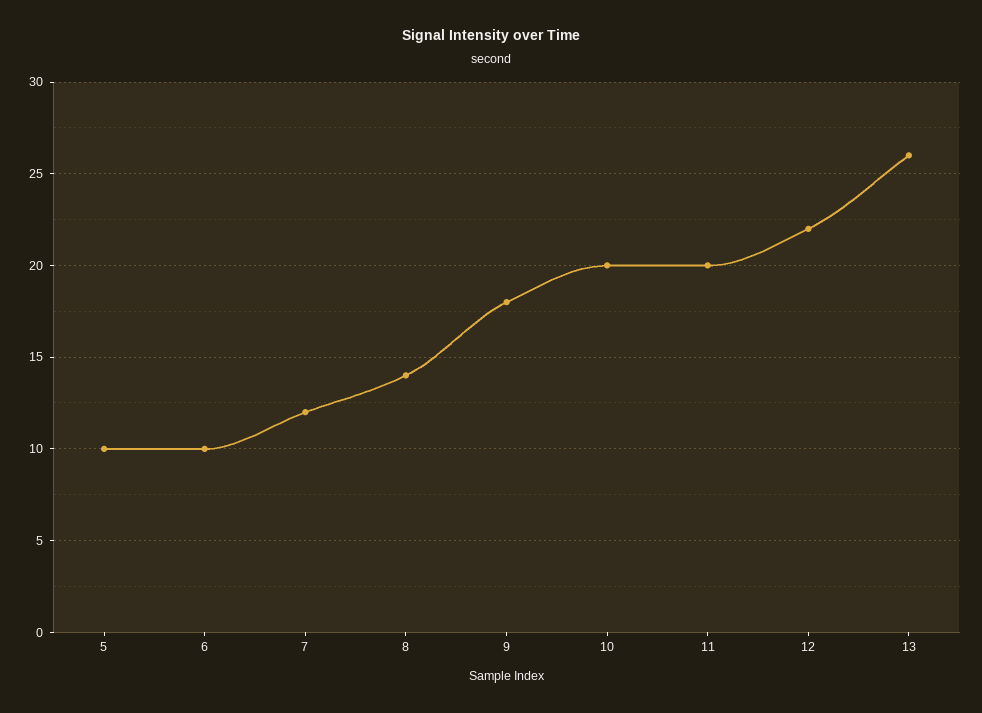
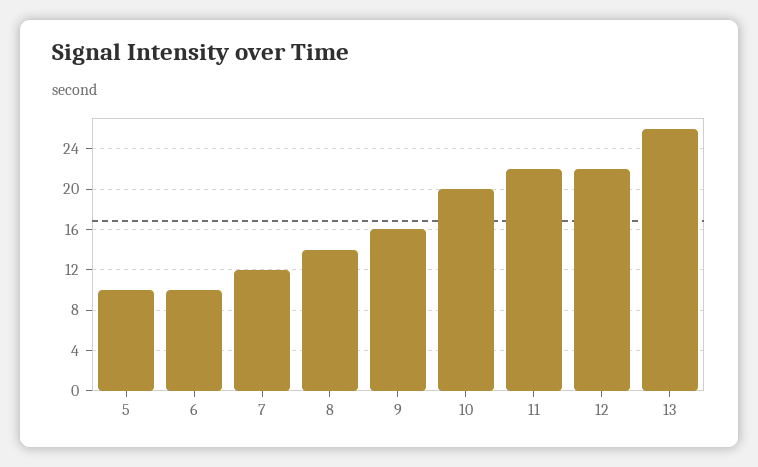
  {
    "5": 10,
    "6": 10,
    "7": 12,
    "8": 14,
-   "9": 18,
+   "9": 16,
    "10": 20,
-   "11": 20,
+   "11": 22,
    "12": 22,
    "13": 26
  }

